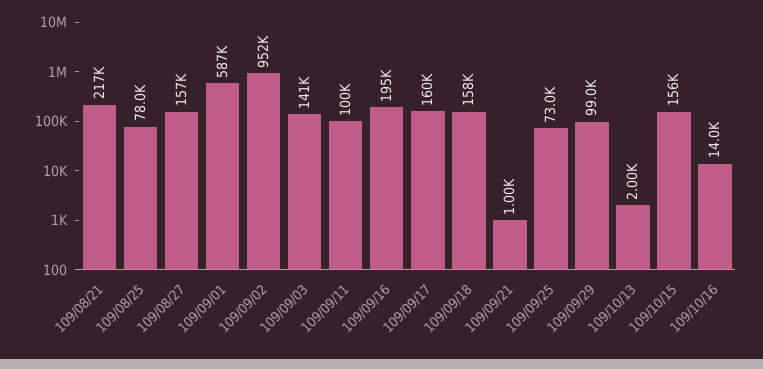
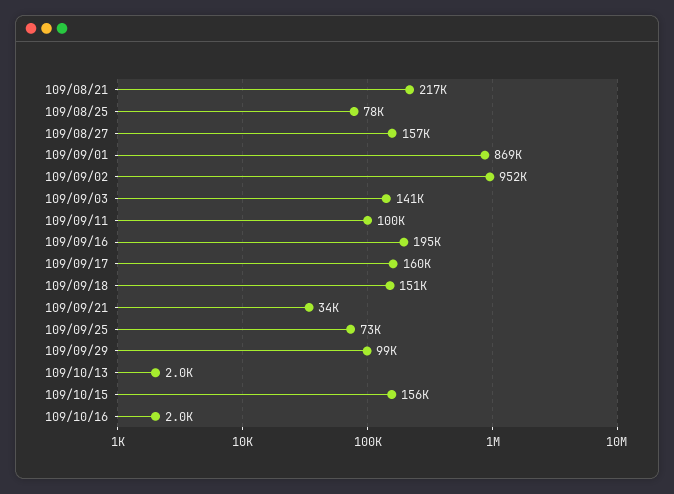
  {
    "109/08/21": 217000,
    "109/08/25": 78000,
    "109/08/27": 157000,
-   "109/09/01": 587000,
+   "109/09/01": 869000,
    "109/09/02": 952000,
    "109/09/03": 141000,
    "109/09/11": 100000,
    "109/09/16": 195000,
    "109/09/17": 160000,
-   "109/09/18": 158000,
+   "109/09/18": 151000,
-   "109/09/21": 1000,
+   "109/09/21": 34000,
    "109/09/25": 73000,
    "109/09/29": 99000,
    "109/10/13": 2000,
    "109/10/15": 156000,
-   "109/10/16": 14000
+   "109/10/16": 2000
  }

